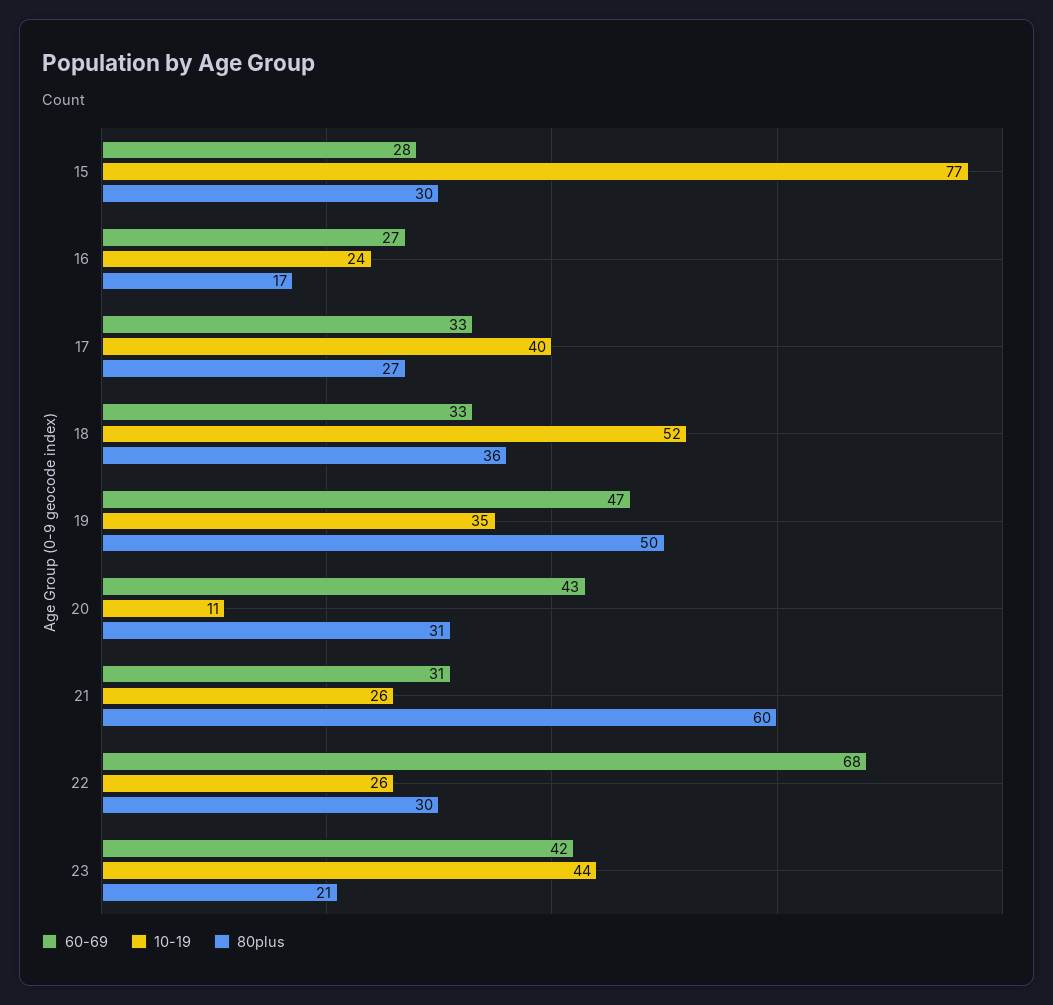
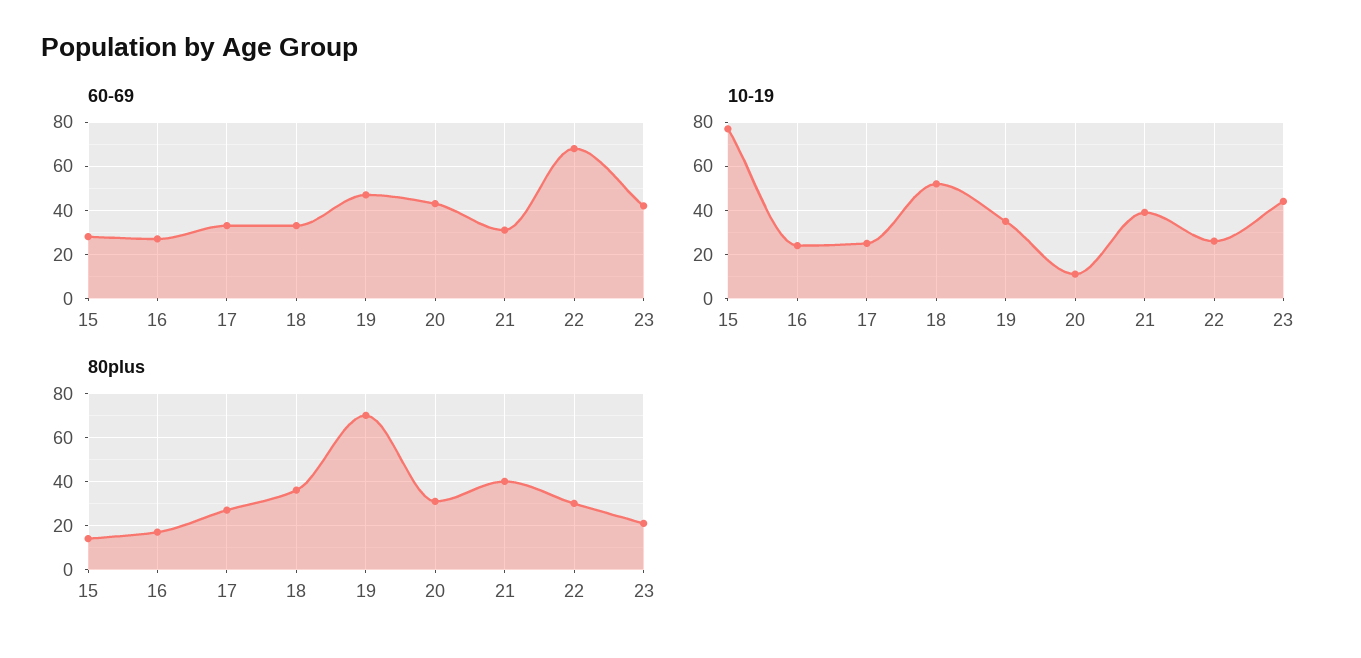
  {
    "60-69": {
      "15": 28,
      "16": 27,
      "17": 33,
      "18": 33,
      "19": 47,
      "20": 43,
      "21": 31,
      "22": 68,
      "23": 42
    },
    "10-19": {
      "15": 77,
      "16": 24,
-     "17": 40,
+     "17": 25,
      "18": 52,
      "19": 35,
      "20": 11,
-     "21": 26,
+     "21": 40,
      "22": 26,
      "23": 44
    },
    "80plus": {
-     "15": 30,
+     "15": 15,
      "16": 17,
      "17": 27,
      "18": 36,
-     "19": 50,
+     "19": 70,
      "20": 31,
-     "21": 60,
+     "21": 40,
      "22": 30,
      "23": 21
    }
  }

